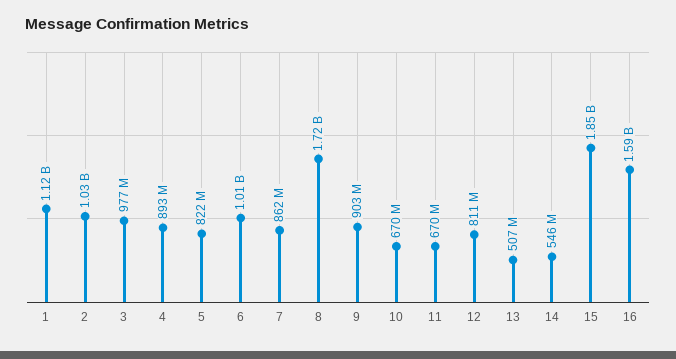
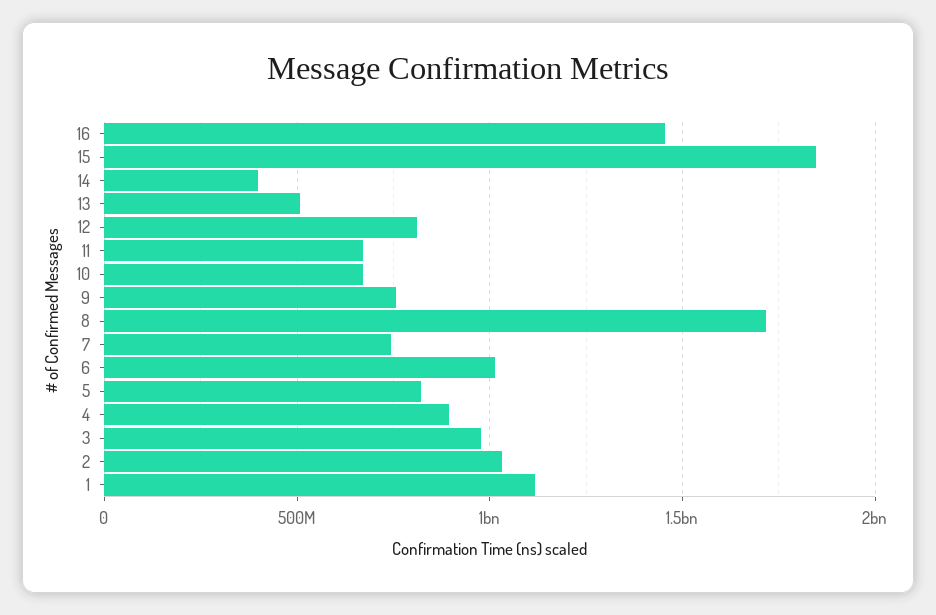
  {
    "1": 1120000000,
    "2": 1030000000,
    "3": 977000000,
    "4": 893000000,
    "5": 822000000,
    "6": 1010000000,
-   "7": 862000000,
+   "7": 750000000,
    "8": 1720000000,
-   "9": 903000000,
+   "9": 750000000,
    "10": 670000000,
    "11": 670000000,
    "12": 811000000,
    "13": 507000000,
-   "14": 546000000,
+   "14": 400000000,
    "15": 1850000000,
-   "16": 1590000000
+   "16": 1450000000
  }

